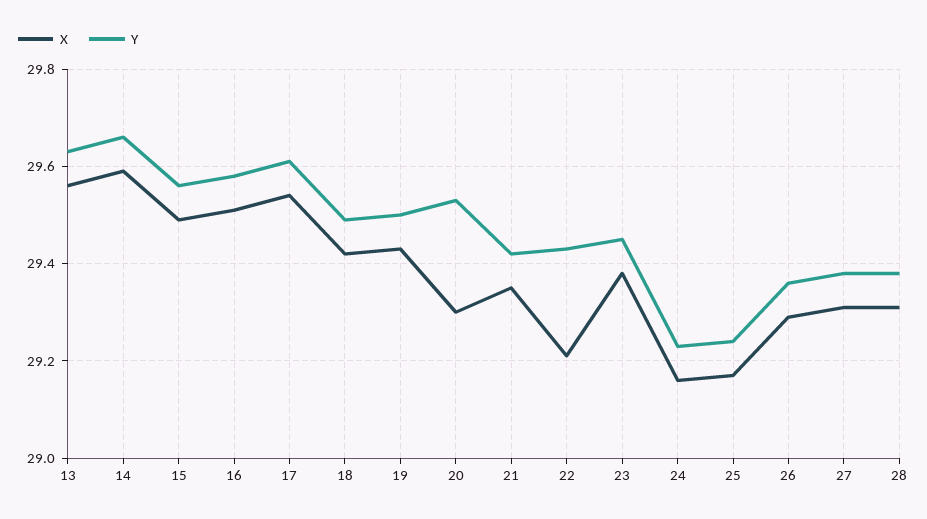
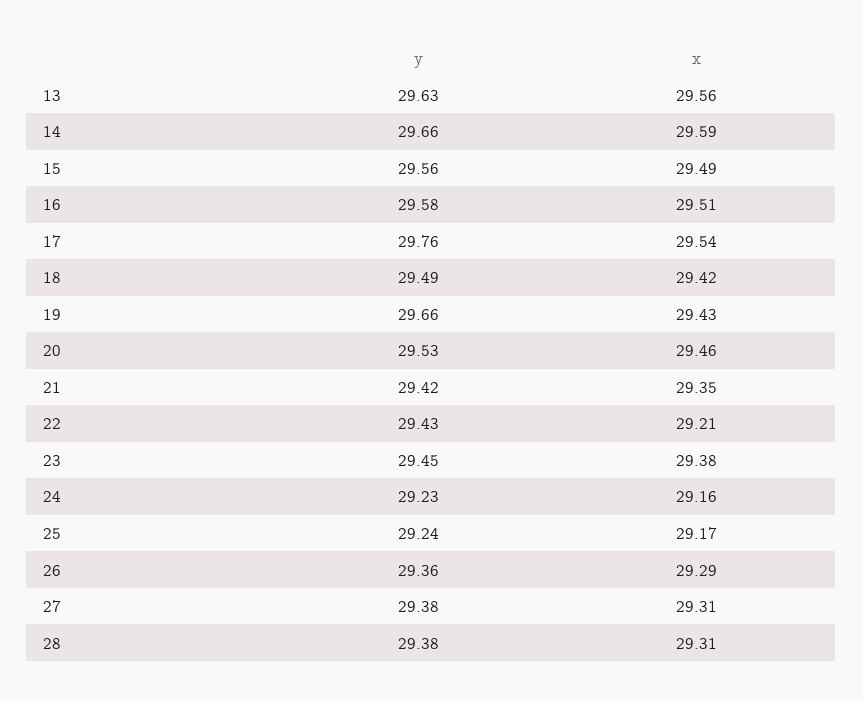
  {
    "X": {
      "13": 29.56,
      "14": 29.59,
      "15": 29.49,
      "16": 29.51,
      "17": 29.54,
      "18": 29.42,
      "19": 29.43,
-     "20": 29.3,
+     "20": 29.46,
      "21": 29.35,
      "22": 29.21,
      "23": 29.38,
      "24": 29.16,
      "25": 29.17,
      "26": 29.29,
      "27": 29.31,
      "28": 29.31
    },
    "Y": {
      "13": 29.63,
      "14": 29.66,
      "15": 29.56,
      "16": 29.58,
-     "17": 29.6,
+     "17": 29.76,
      "18": 29.49,
-     "19": 29.5,
+     "19": 29.66,
      "20": 29.53,
      "21": 29.42,
      "22": 29.43,
      "23": 29.45,
      "24": 29.23,
      "25": 29.24,
      "26": 29.36,
      "27": 29.38,
      "28": 29.38
    }
  }

